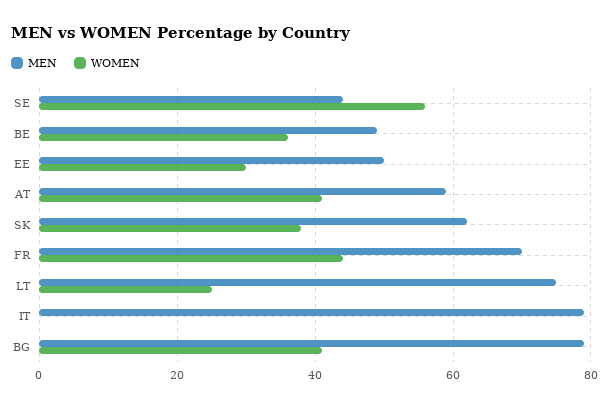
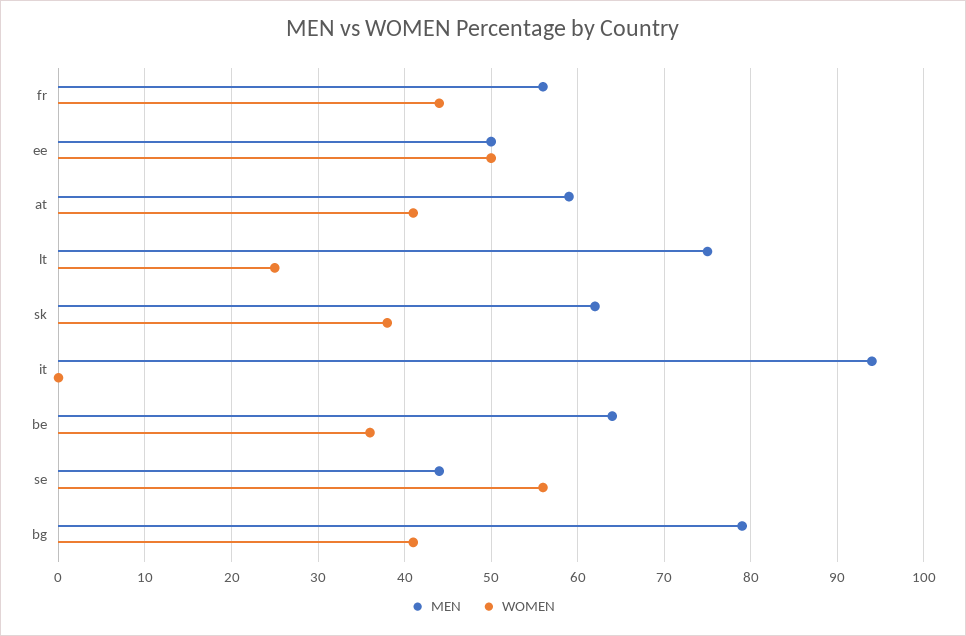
  {
    "MEN": {
      "SE": 44,
-     "BE": 50,
+     "BE": 64,
      "EE": 50,
      "AT": 59,
      "SK": 62,
-     "FR": 70,
+     "FR": 56,
      "LT": 75,
-     "IT": 80,
+     "IT": 94,
      "BG": 79
    },
    "WOMEN": {
      "SE": 56,
      "BE": 36,
-     "EE": 30,
+     "EE": 50,
      "AT": 41,
      "SK": 38,
      "FR": 44,
      "LT": 25,
      "IT": 0,
      "BG": 41
    }
  }

